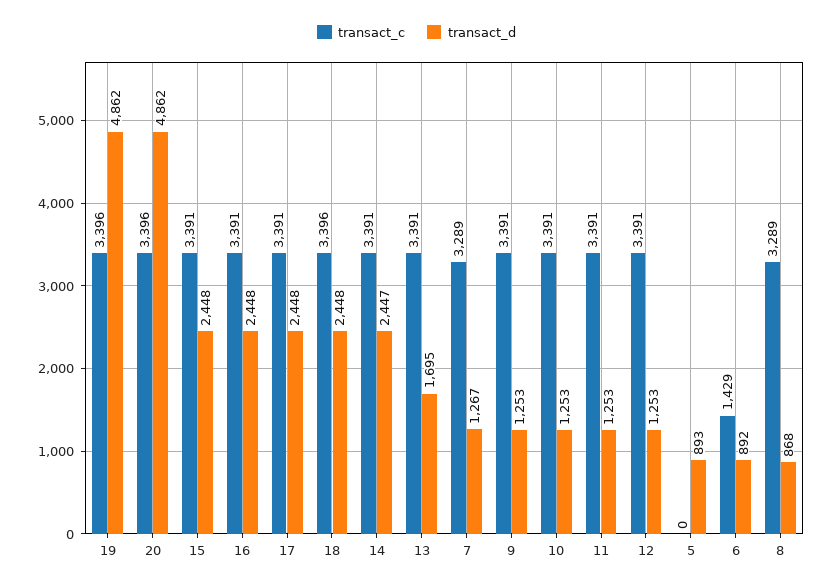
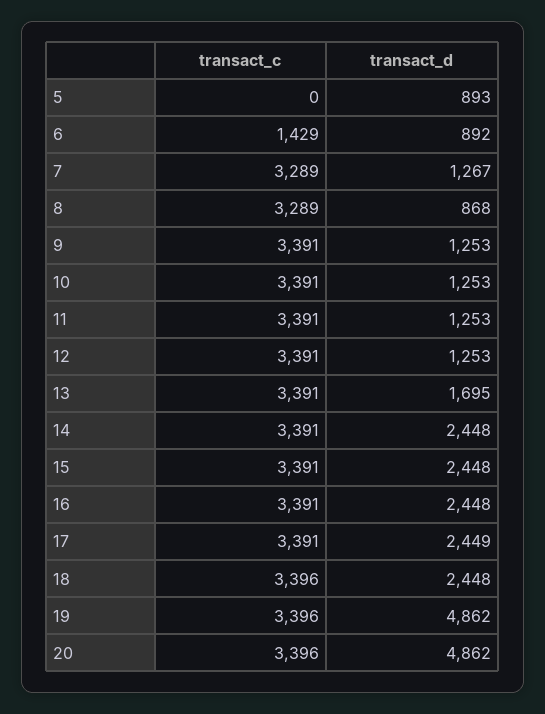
  {
    "transact_c": {
      "19": 3396,
      "20": 3396,
      "15": 3391,
      "16": 3391,
      "17": 3391,
      "18": 3396,
      "14": 3391,
      "13": 3391,
      "7": 3289,
      "9": 3391,
      "10": 3391,
      "11": 3391,
      "12": 3391,
      "5": 0,
      "6": 1429,
      "8": 3289
    },
    "transact_d": {
      "19": 4862,
      "20": 4862,
      "15": 2448,
      "16": 2448,
-     "17": 2448,
+     "17": 2449,
      "18": 2448,
-     "14": 2447,
+     "14": 2448,
      "13": 1695,
      "7": 1267,
      "9": 1253,
      "10": 1253,
      "11": 1253,
      "12": 1253,
      "5": 893,
      "6": 892,
      "8": 868
    }
  }

